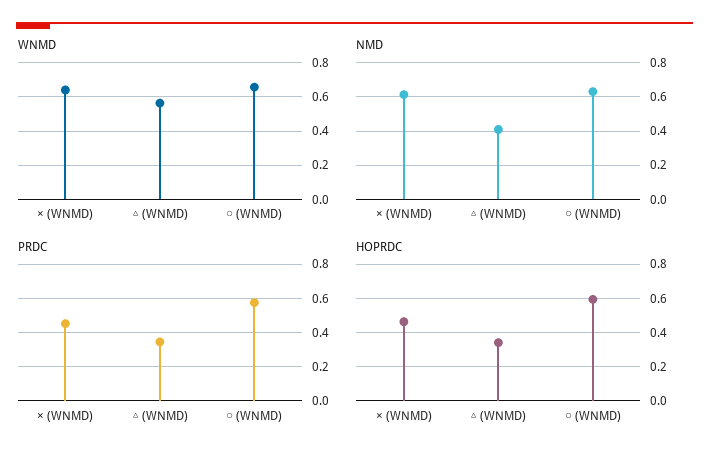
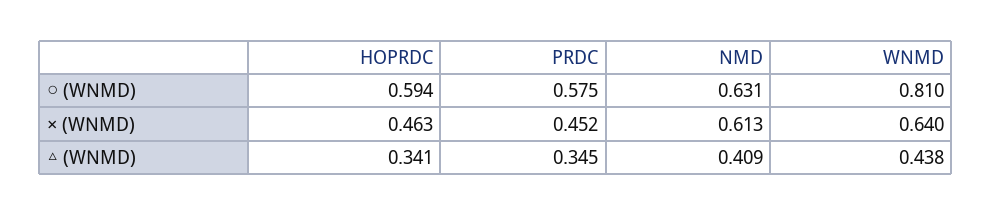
  {
    "WNMD": {
      "× (WNMD)": 0.64,
-     "△ (WNMD)": 0.55,
+     "△ (WNMD)": 0.438,
-     "○ (WNMD)": 0.65
+     "○ (WNMD)": 0.81
    },
    "NMD": {
      "× (WNMD)": 0.613,
      "△ (WNMD)": 0.409,
      "○ (WNMD)": 0.631
    },
    "PRDC": {
      "× (WNMD)": 0.452,
      "△ (WNMD)": 0.345,
      "○ (WNMD)": 0.575
    },
    "HOPRDC": {
      "× (WNMD)": 0.463,
      "△ (WNMD)": 0.341,
      "○ (WNMD)": 0.594
    }
  }

